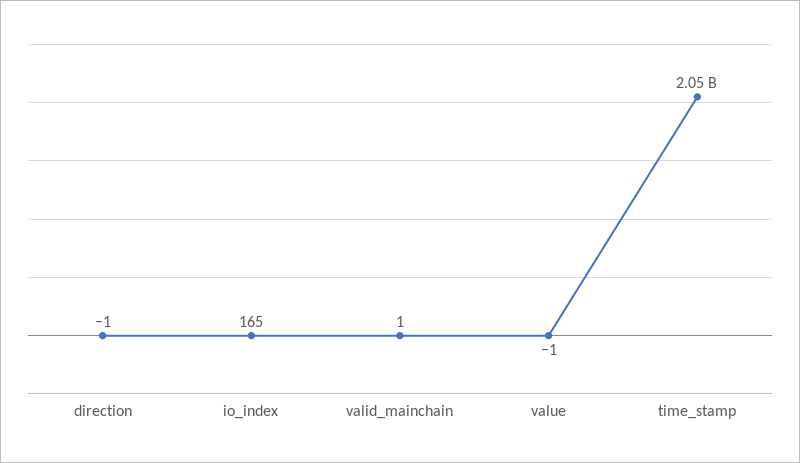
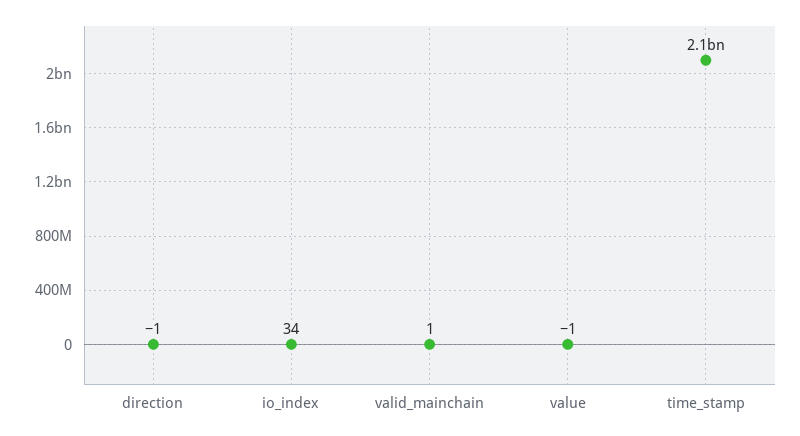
  {
    "direction": -1,
-   "io_index": 165,
+   "io_index": 34,
    "valid_mainchain": 1,
    "value": -1,
    "time_stamp": 2050000000
  }

